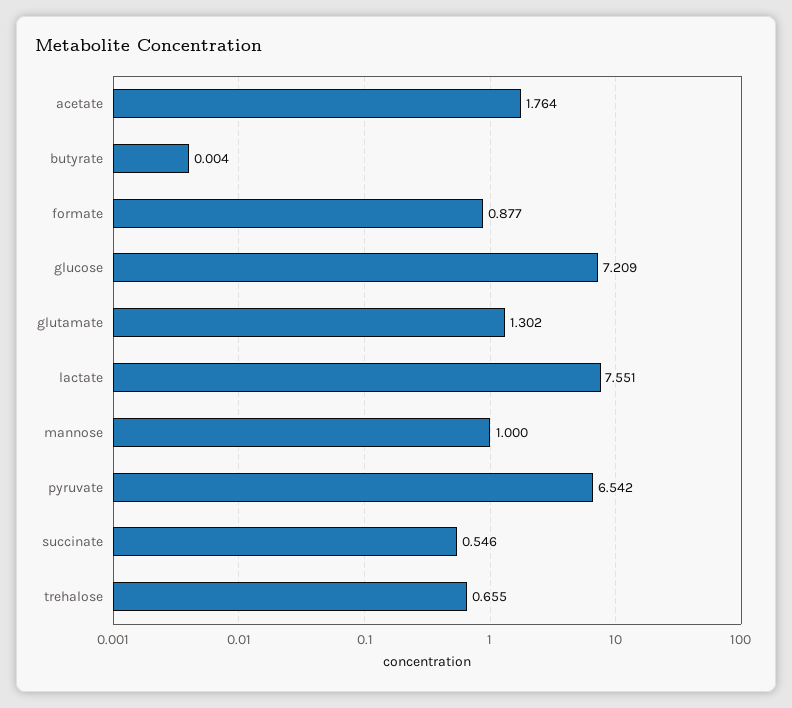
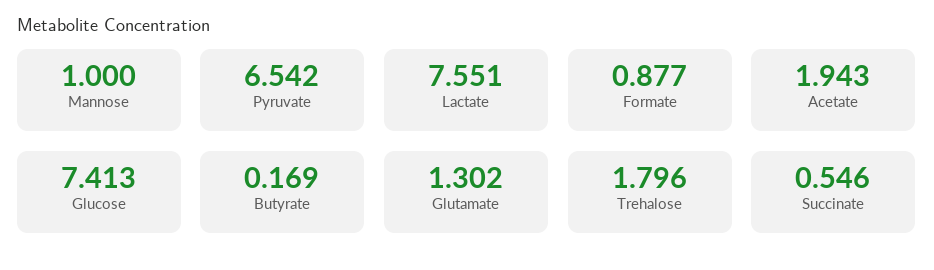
  {
-   "acetate": 1.764,
+   "acetate": 1.943,
-   "butyrate": 0.004,
+   "butyrate": 0.169,
    "formate": 0.877,
-   "glucose": 7.209,
+   "glucose": 7.413,
    "glutamate": 1.302,
    "lactate": 7.551,
    "mannose": 1,
    "pyruvate": 6.542,
    "succinate": 0.546,
-   "trehalose": 0.655
+   "trehalose": 1.796
  }

